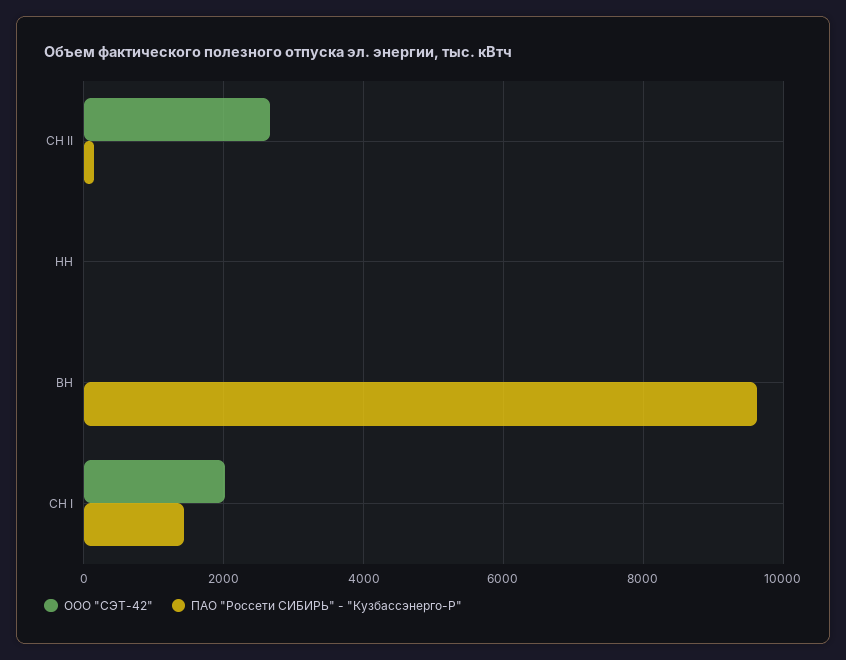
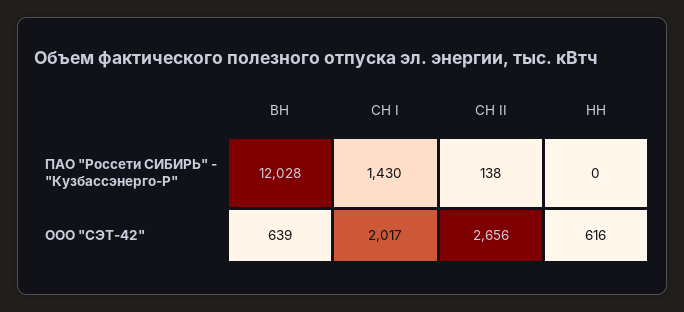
  {
    "ООО \"СЭТ-42\"": {
      "СН II": 2656,
-     "НН": 0,
+     "НН": 616,
-     "ВН": 0,
+     "ВН": 639,
      "СН I": 2017
    },
    "ПАО \"Россети СИБИРЬ\" - \"Кузбассэнерго-Р\"": {
      "СН II": 138,
      "НН": 0,
-     "ВН": 9600,
+     "ВН": 12028,
      "СН I": 1430
    }
  }

